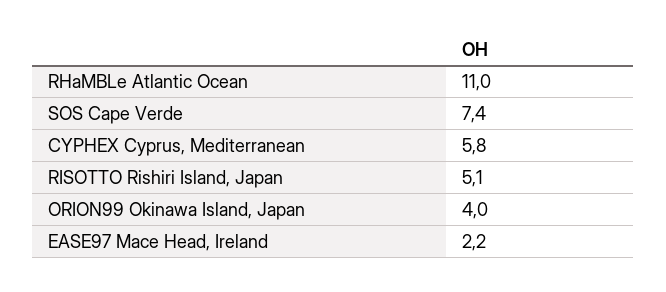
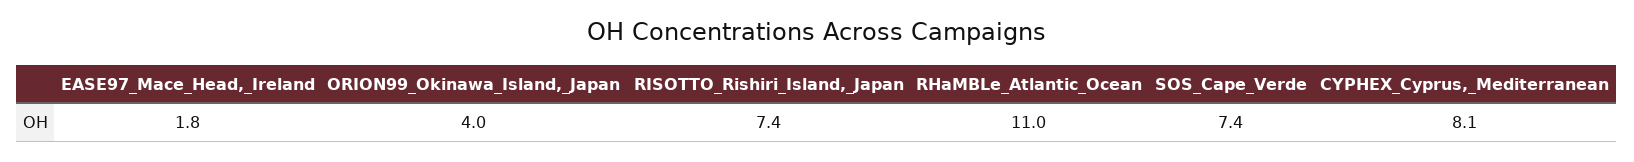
  {
    "RHaMBLe Atlantic Ocean": 11,
    "SOS Cape Verde": 7.4,
-   "CYPHEX Cyprus, Mediterranean": 5.8,
+   "CYPHEX Cyprus, Mediterranean": 8.1,
-   "RISOTTO Rishiri Island, Japan": 5.1,
+   "RISOTTO Rishiri Island, Japan": 7.4,
    "ORION99 Okinawa Island, Japan": 4,
-   "EASE97 Mace Head, Ireland": 2.2
+   "EASE97 Mace Head, Ireland": 1.8
  }

